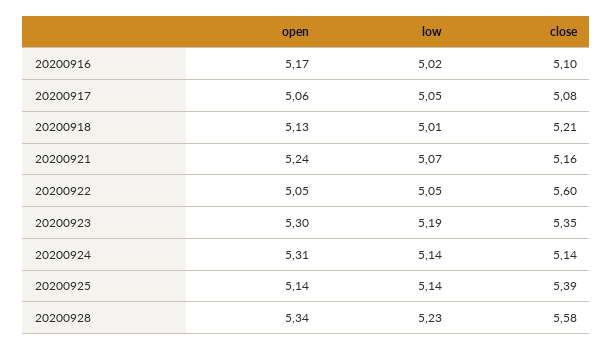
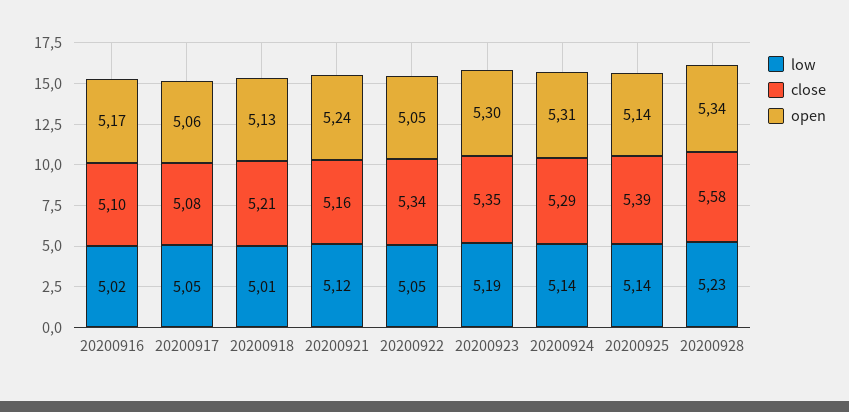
  {
    "open": {
      "20200916": 5.17,
      "20200917": 5.06,
      "20200918": 5.13,
      "20200921": 5.24,
      "20200922": 5.05,
      "20200923": 5.3,
      "20200924": 5.31,
      "20200925": 5.14,
      "20200928": 5.34
    },
    "low": {
      "20200916": 5.02,
      "20200917": 5.05,
      "20200918": 5.01,
-     "20200921": 5.07,
+     "20200921": 5.12,
      "20200922": 5.05,
      "20200923": 5.19,
      "20200924": 5.14,
      "20200925": 5.14,
      "20200928": 5.23
    },
    "close": {
      "20200916": 5.1,
      "20200917": 5.08,
      "20200918": 5.21,
      "20200921": 5.16,
-     "20200922": 5.6,
+     "20200922": 5.34,
      "20200923": 5.35,
-     "20200924": 5.14,
+     "20200924": 5.29,
      "20200925": 5.39,
      "20200928": 5.58
    }
  }

